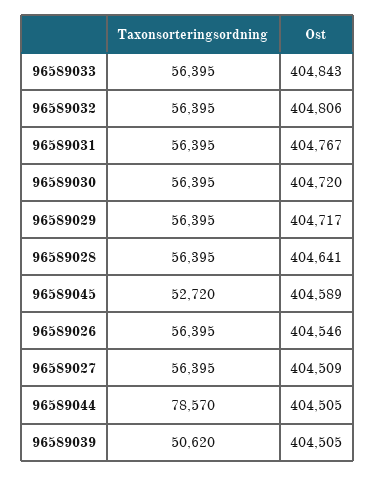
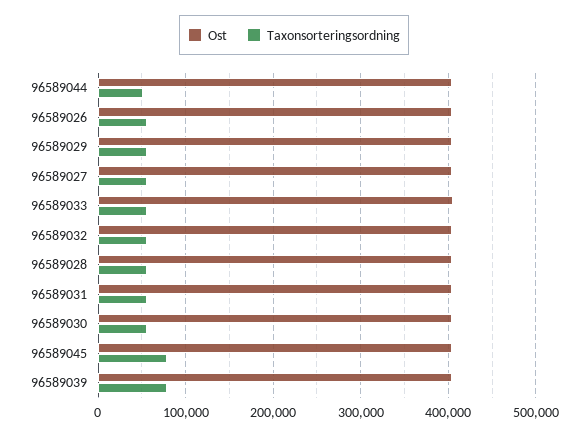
  {
    "Taxonsorteringsordning": {
      "96589033": 56395,
      "96589032": 56395,
      "96589031": 56395,
      "96589030": 56395,
      "96589029": 56395,
      "96589028": 56395,
-     "96589045": 52720,
+     "96589045": 80000,
      "96589026": 56395,
      "96589027": 56395,
-     "96589044": 78570,
+     "96589044": 50000,
-     "96589039": 50620
+     "96589039": 80000
    },
    "Ost": {
      "96589033": 404843,
      "96589032": 404806,
      "96589031": 404767,
      "96589030": 404720,
      "96589029": 404717,
      "96589028": 404641,
      "96589045": 404589,
      "96589026": 404546,
      "96589027": 404509,
      "96589044": 404505,
      "96589039": 404505
    }
  }

